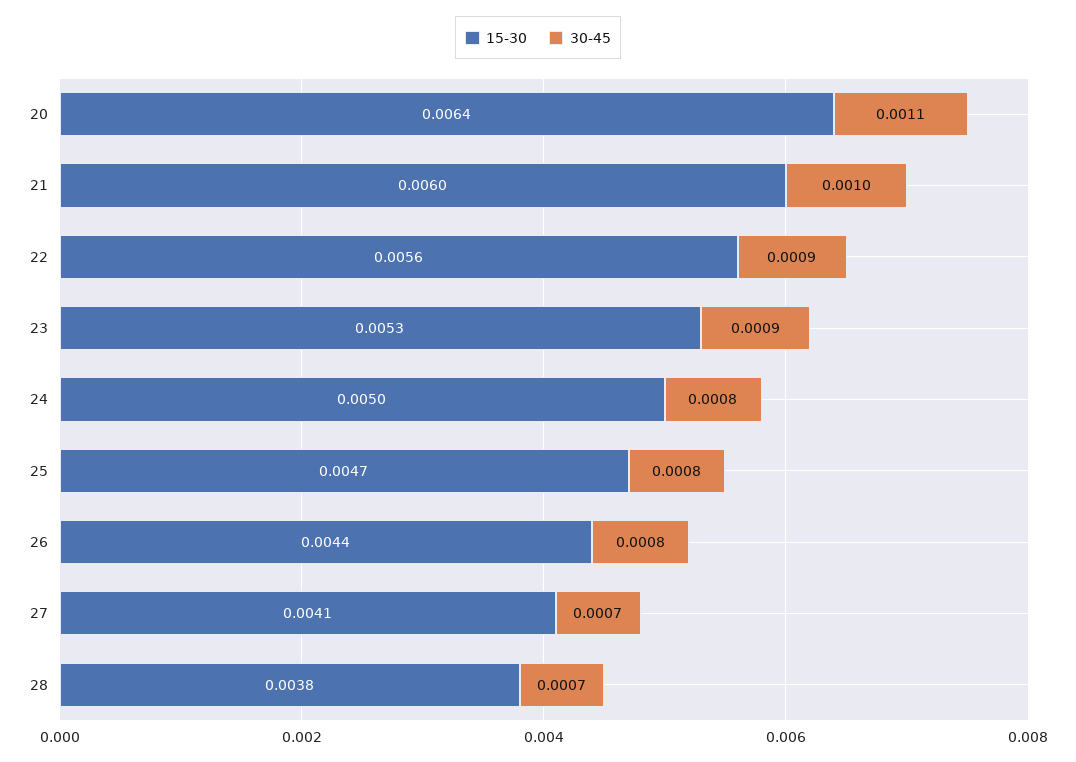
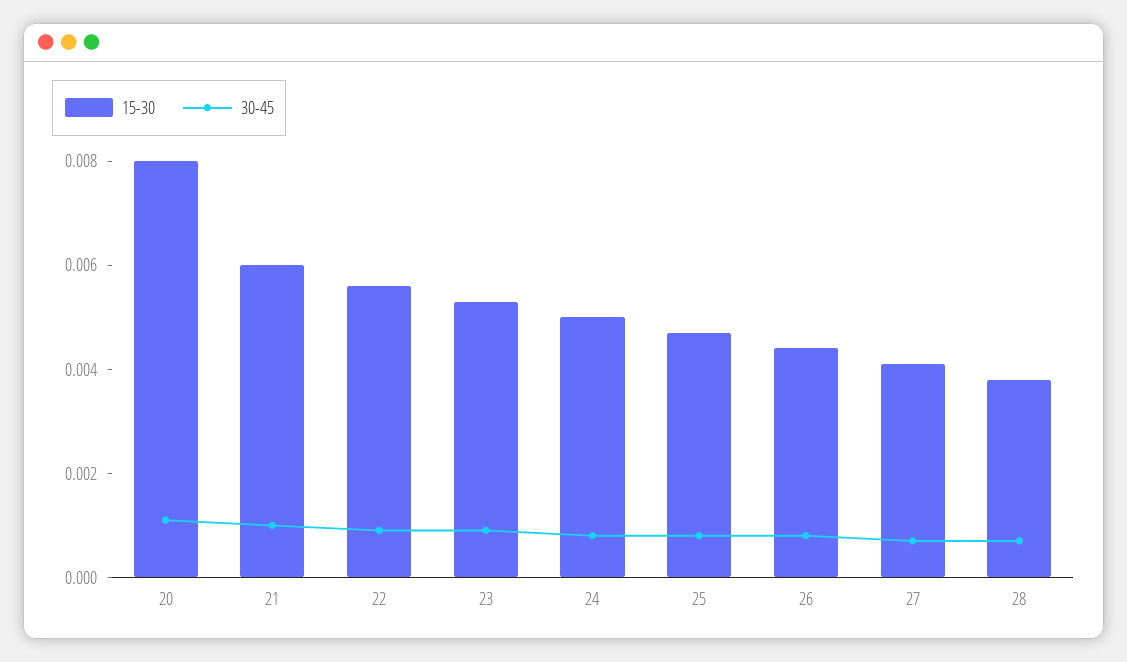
  {
    "15-30": {
-     "20": 0.0064,
+     "20": 0.008,
      "21": 0.006,
      "22": 0.0056,
      "23": 0.0053,
      "24": 0.005,
      "25": 0.0047,
      "26": 0.0044,
      "27": 0.0041,
      "28": 0.0038
    },
    "30-45": {
      "20": 0.0011,
      "21": 0.001,
      "22": 0.0009,
      "23": 0.0009,
      "24": 0.0008,
      "25": 0.0008,
      "26": 0.0008,
      "27": 0.0007,
      "28": 0.0007
    }
  }

